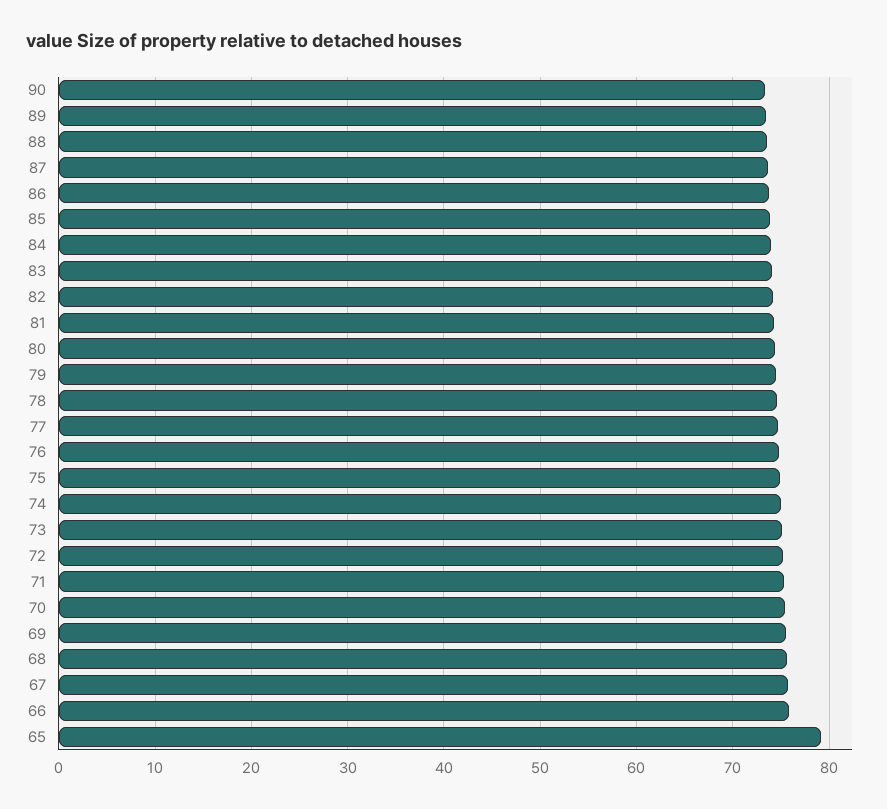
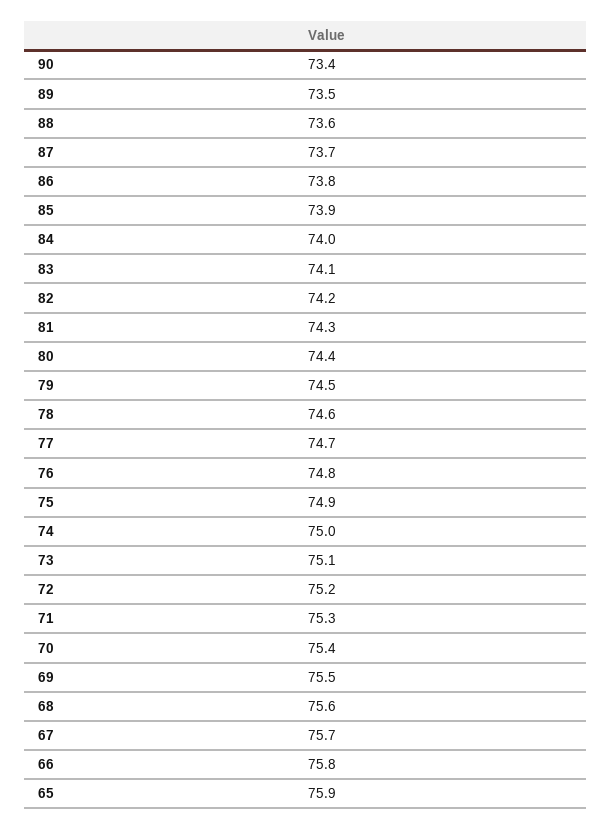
  {
    "90": 73.4,
    "89": 73.5,
    "88": 73.6,
    "87": 73.7,
    "86": 73.8,
    "85": 73.9,
    "84": 74,
    "83": 74.1,
    "82": 74.2,
    "81": 74.3,
    "80": 74.4,
    "79": 74.5,
    "78": 74.6,
    "77": 74.7,
    "76": 74.8,
    "75": 74.9,
    "74": 75,
    "73": 75.1,
    "72": 75.2,
    "71": 75.3,
    "70": 75.4,
    "69": 75.5,
    "68": 75.6,
    "67": 75.7,
    "66": 75.8,
-   "65": 79
+   "65": 75.9
  }

